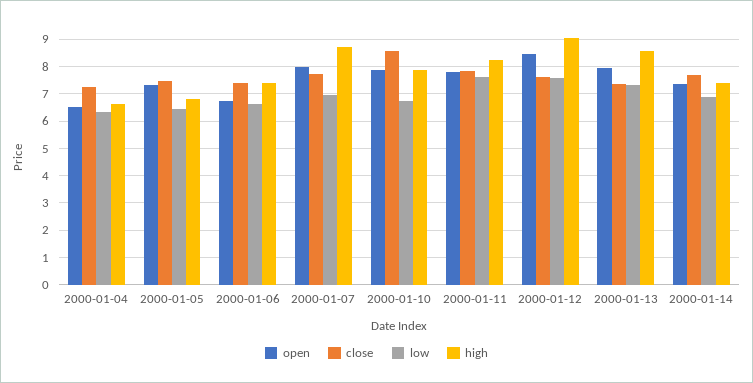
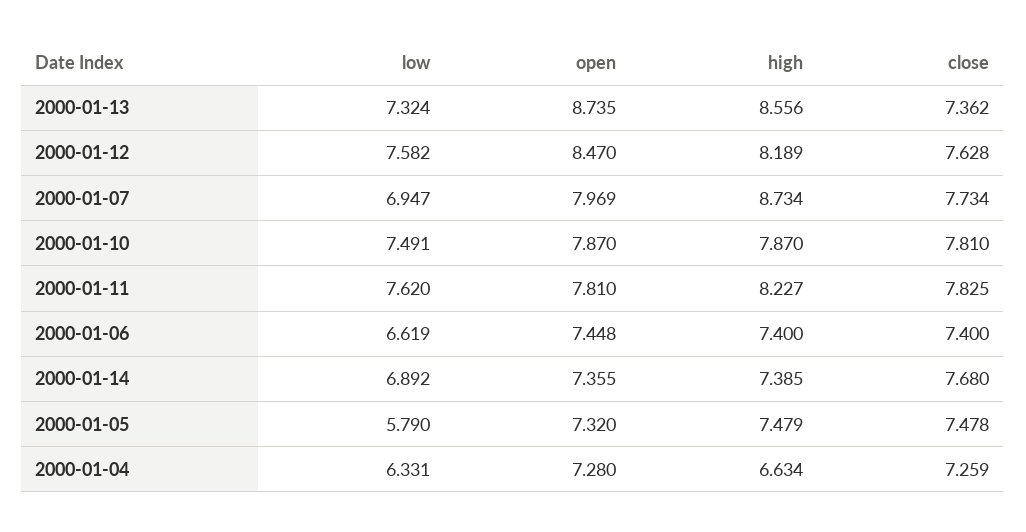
  {
    "open": {
-     "2000-01-04": 6.5,
+     "2000-01-04": 7.28,
      "2000-01-05": 7.32,
-     "2000-01-06": 6.75,
+     "2000-01-06": 7.448,
      "2000-01-07": 7.969,
      "2000-01-10": 7.87,
      "2000-01-11": 7.81,
      "2000-01-12": 8.47,
-     "2000-01-13": 8,
+     "2000-01-13": 8.735,
      "2000-01-14": 7.355
    },
    "close": {
      "2000-01-04": 7.259,
      "2000-01-05": 7.478,
      "2000-01-06": 7.4,
      "2000-01-07": 7.734,
-     "2000-01-10": 8.5,
+     "2000-01-10": 7.81,
      "2000-01-11": 7.825,
      "2000-01-12": 7.628,
      "2000-01-13": 7.362,
      "2000-01-14": 7.68
    },
    "low": {
      "2000-01-04": 6.331,
-     "2000-01-05": 6.5,
+     "2000-01-05": 5.79,
      "2000-01-06": 6.619,
      "2000-01-07": 6.947,
-     "2000-01-10": 6.75,
+     "2000-01-10": 7.491,
      "2000-01-11": 7.62,
      "2000-01-12": 7.582,
      "2000-01-13": 7.324,
      "2000-01-14": 6.892
    },
    "high": {
      "2000-01-04": 6.634,
-     "2000-01-05": 6.75,
+     "2000-01-05": 7.479,
      "2000-01-06": 7.4,
      "2000-01-07": 8.734,
      "2000-01-10": 7.87,
      "2000-01-11": 8.227,
-     "2000-01-12": 9,
+     "2000-01-12": 8.189,
      "2000-01-13": 8.556,
      "2000-01-14": 7.385
    }
  }

